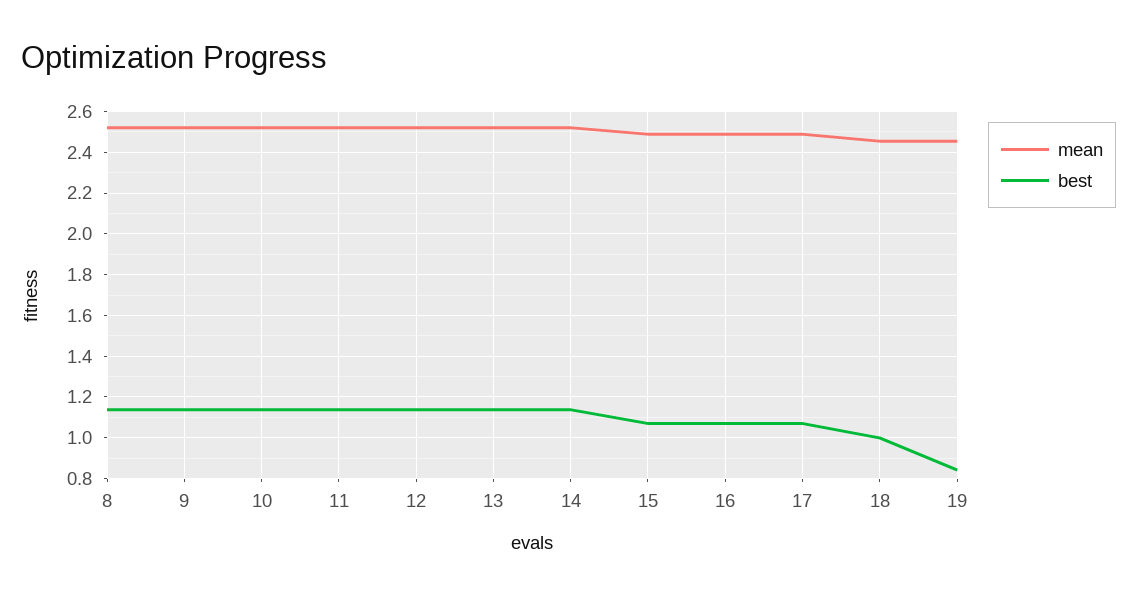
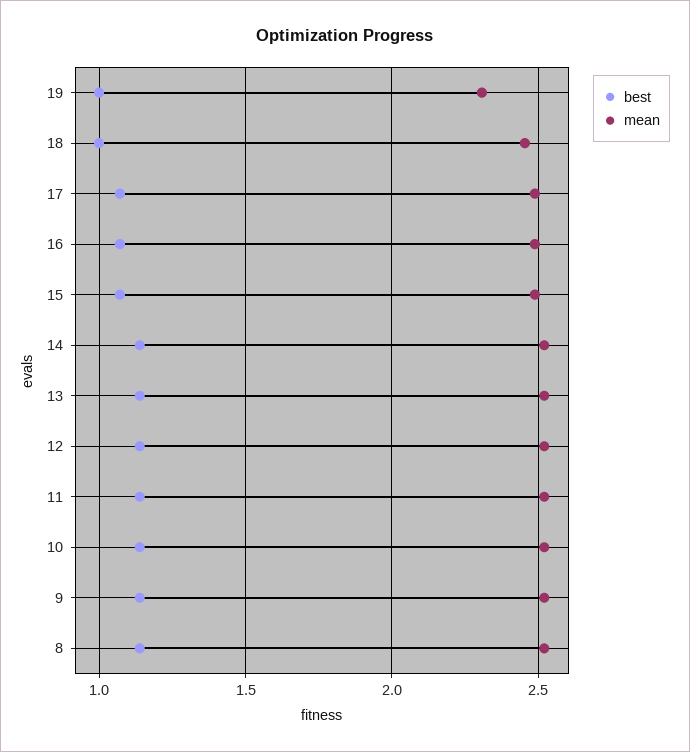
  {
    "mean": {
      "8": 2.5,
      "9": 2.5,
      "10": 2.5,
      "11": 2.5,
      "12": 2.5,
      "13": 2.5,
      "14": 2.5,
      "15": 2.5,
      "16": 2.5,
      "17": 2.5,
      "18": 2.45,
-     "19": 2.45
+     "19": 2.3
    },
    "best": {
      "8": 1.15,
      "9": 1.15,
      "10": 1.15,
      "11": 1.15,
      "12": 1.15,
      "13": 1.15,
      "14": 1.15,
      "15": 1.05,
      "16": 1.05,
      "17": 1.05,
      "18": 1,
-     "19": 0.85
+     "19": 1
    }
  }

